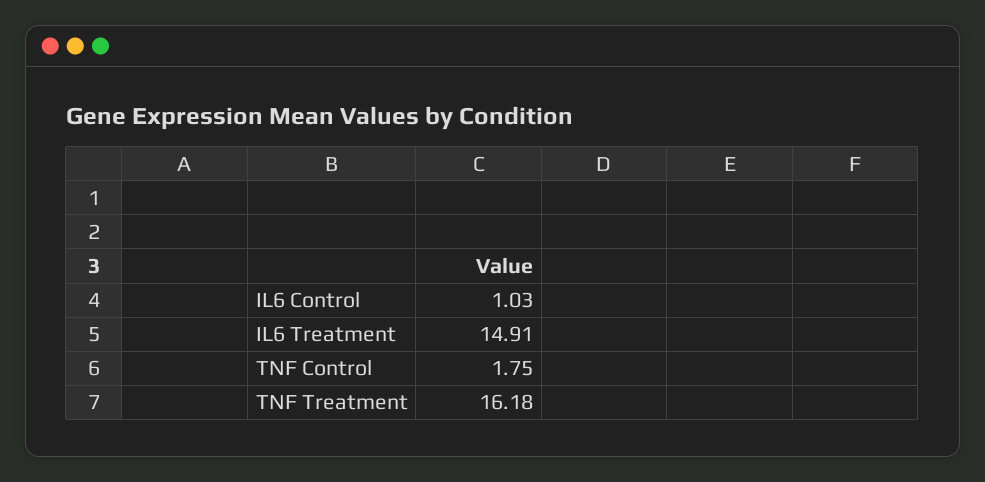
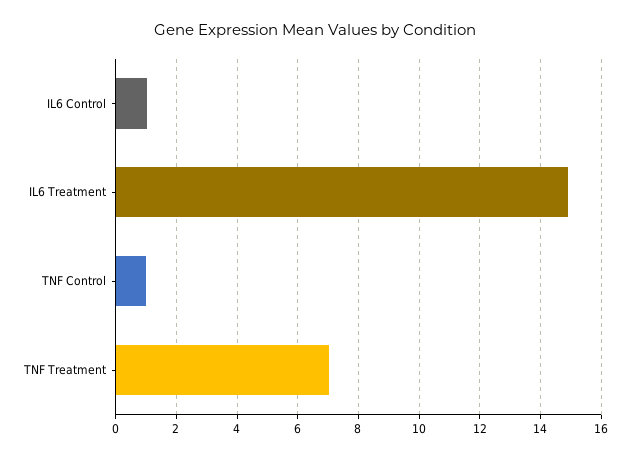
  {
    "IL6 Control": 1.03,
    "IL6 Treatment": 14.91,
-   "TNF Control": 1.75,
+   "TNF Control": 1,
-   "TNF Treatment": 16.18
+   "TNF Treatment": 7
  }

